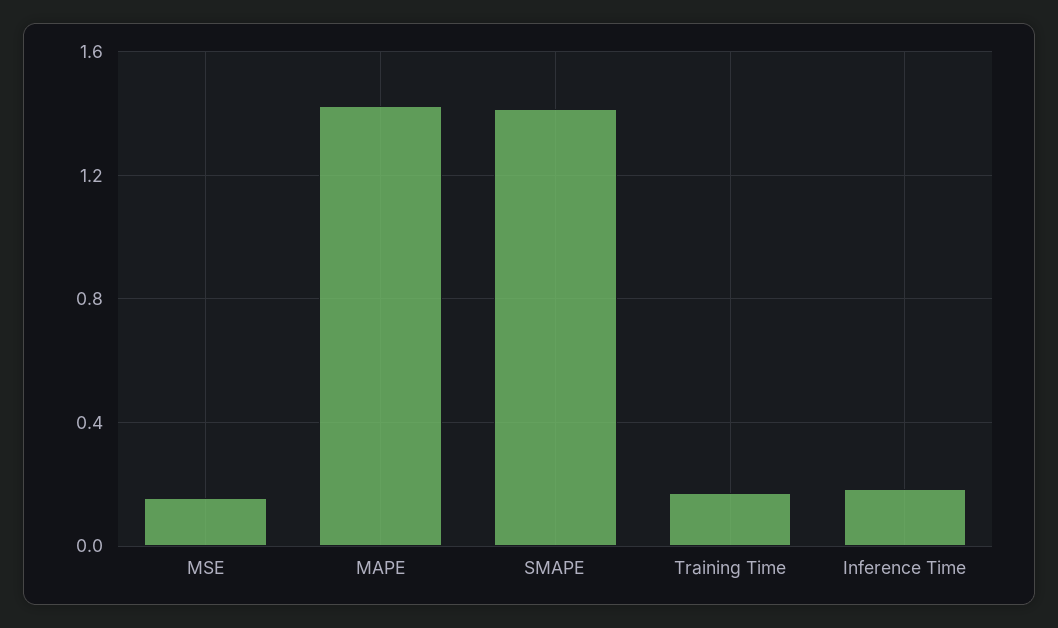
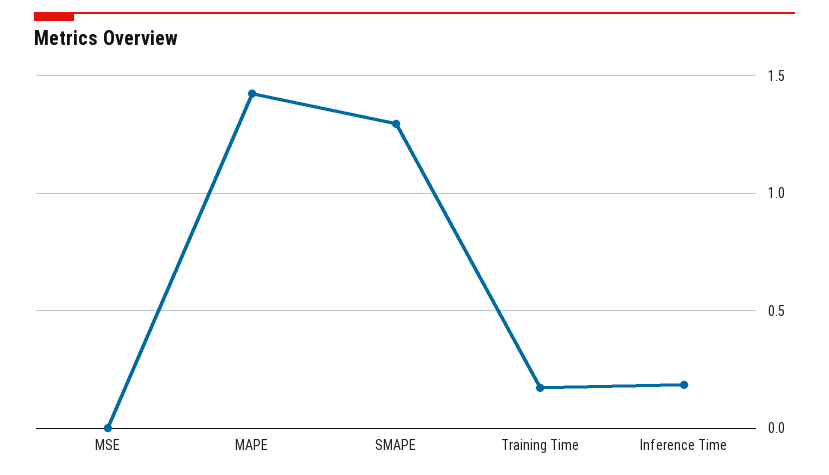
  {
-   "MSE": 0.15,
+   "MSE": 0,
    "MAPE": 1.4,
-   "SMAPE": 1.4,
+   "SMAPE": 1.3,
    "Training Time": 0.15,
    "Inference Time": 0.2
  }

